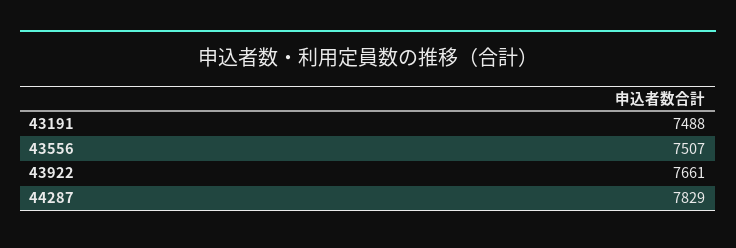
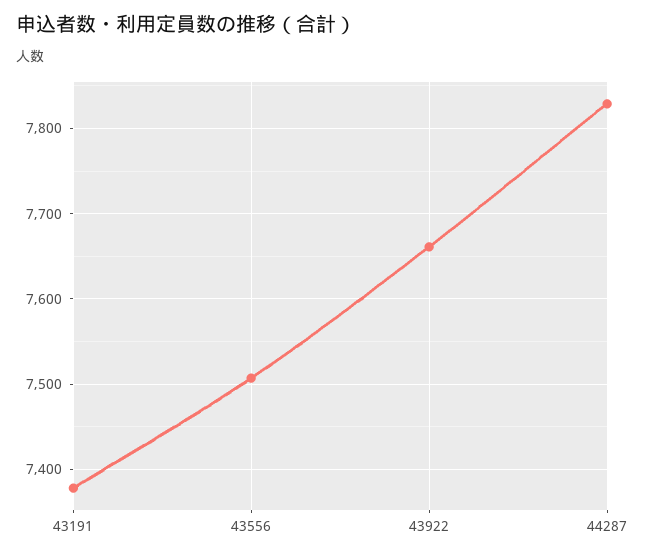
  {
-   "43191": 7488,
+   "43191": 7380,
    "43556": 7507,
    "43922": 7661,
    "44287": 7829
  }

